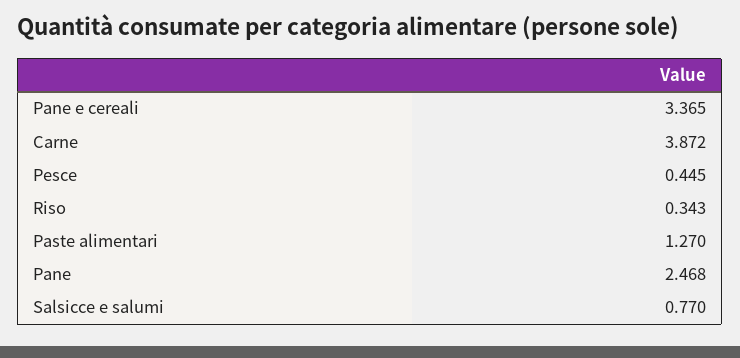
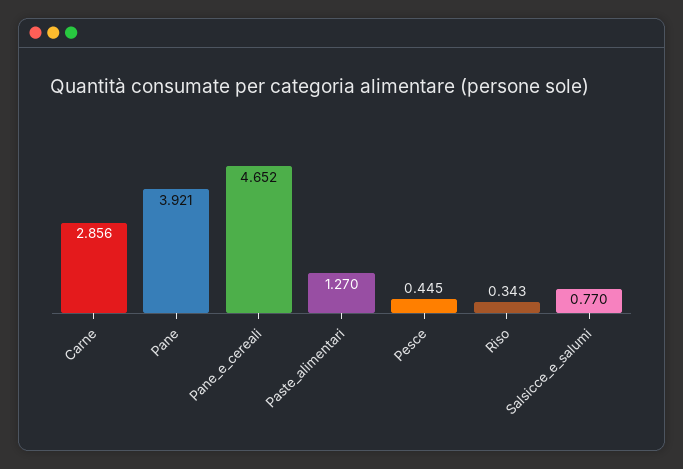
  {
-   "Pane e cereali": 3.365,
+   "Pane e cereali": 4.652,
-   "Carne": 3.872,
+   "Carne": 2.856,
    "Pesce": 0.445,
    "Riso": 0.343,
    "Paste alimentari": 1.27,
-   "Pane": 2.468,
+   "Pane": 3.921,
    "Salsicce e salumi": 0.77
  }

